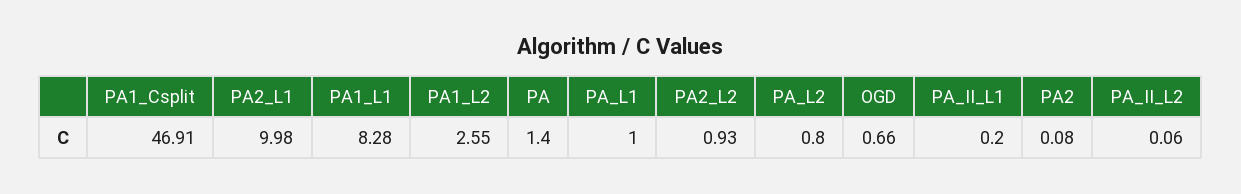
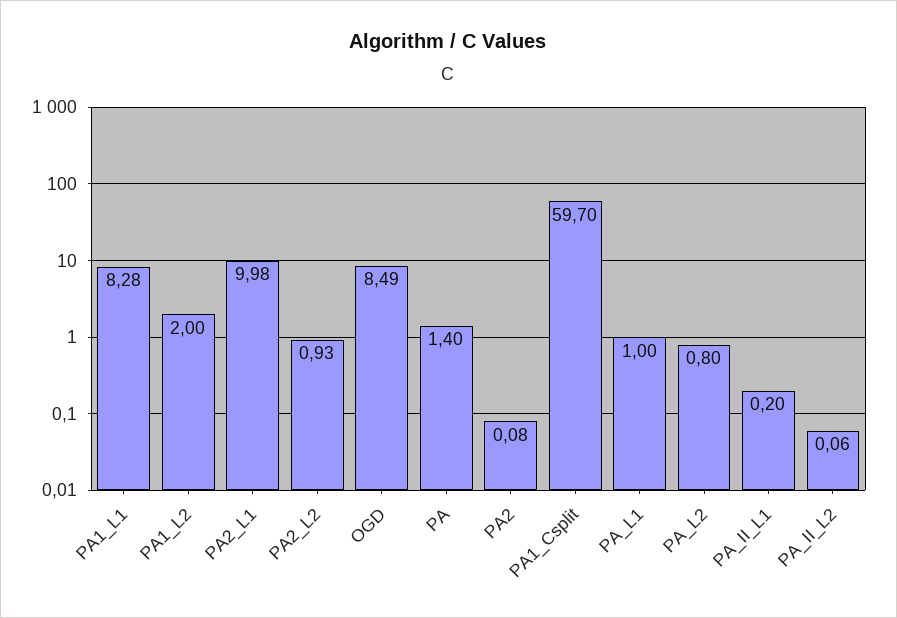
  {
-   "PA1_Csplit": 46.91,
+   "PA1_Csplit": 59.7,
    "PA2_L1": 9.98,
    "PA1_L1": 8.28,
-   "PA1_L2": 2.55,
+   "PA1_L2": 2,
    "PA": 1.4,
    "PA_L1": 1,
    "PA2_L2": 0.93,
    "PA_L2": 0.8,
-   "OGD": 0.66,
+   "OGD": 8.49,
    "PA_II_L1": 0.2,
    "PA2": 0.08,
    "PA_II_L2": 0.06
  }

